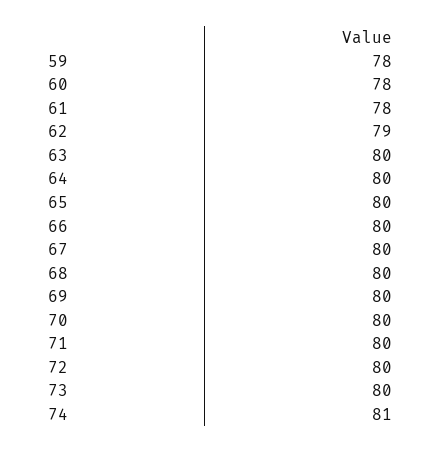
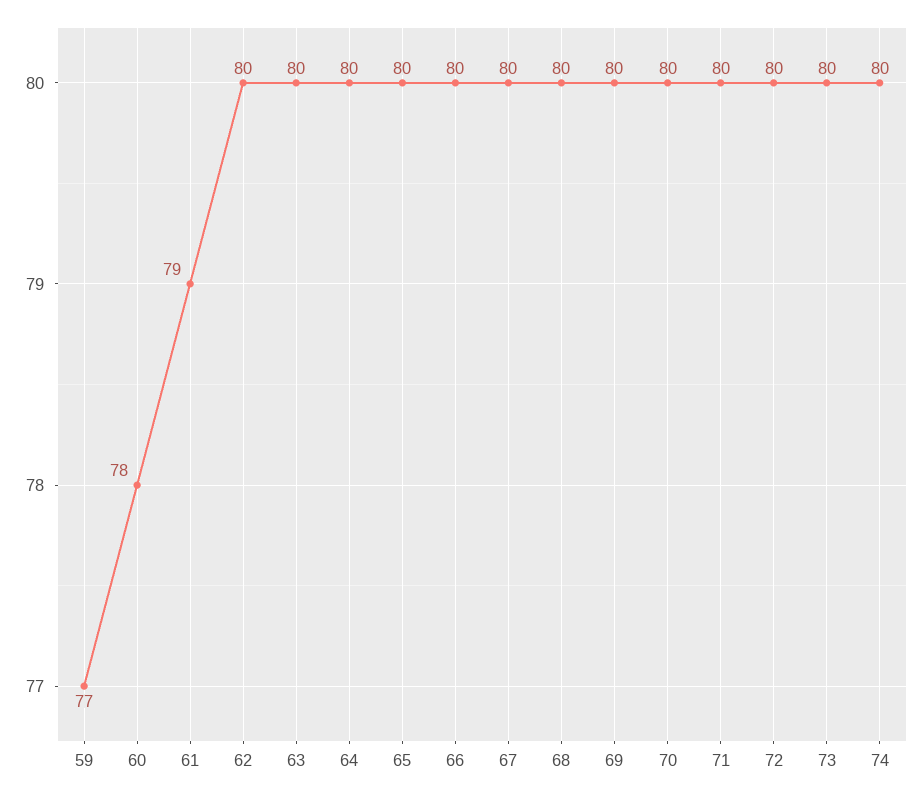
  {
-   "59": 78,
+   "59": 77,
    "60": 78,
-   "61": 78,
+   "61": 79,
-   "62": 79,
+   "62": 80,
    "63": 80,
    "64": 80,
    "65": 80,
    "66": 80,
    "67": 80,
    "68": 80,
    "69": 80,
    "70": 80,
    "71": 80,
    "72": 80,
    "73": 80,
-   "74": 81
+   "74": 80
  }

